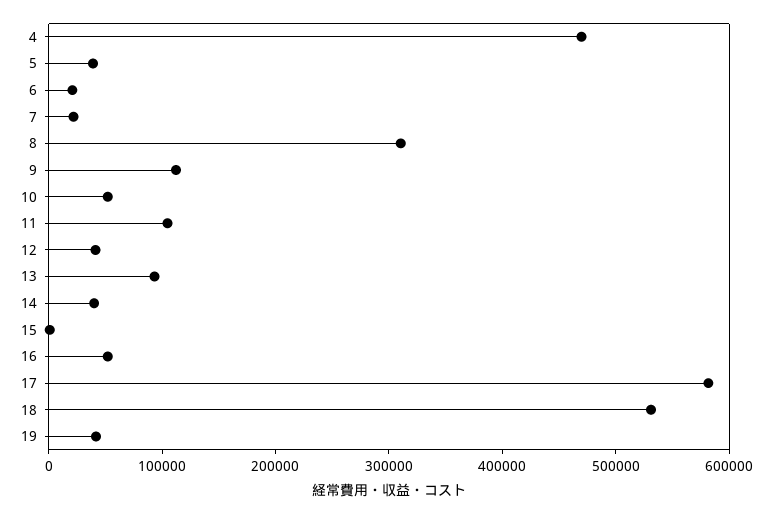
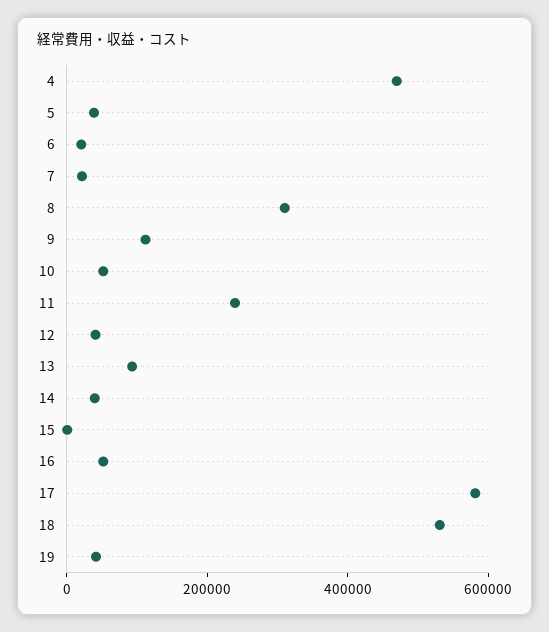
  {
    "4": 460000,
    "5": 40000,
    "6": 20000,
    "7": 20000,
    "8": 320000,
    "9": 120000,
    "10": 60000,
-   "11": 100000,
+   "11": 250000,
    "12": 40000,
    "13": 100000,
    "14": 40000,
    "15": 0,
    "16": 60000,
    "17": 580000,
    "18": 540000,
    "19": 40000
  }

